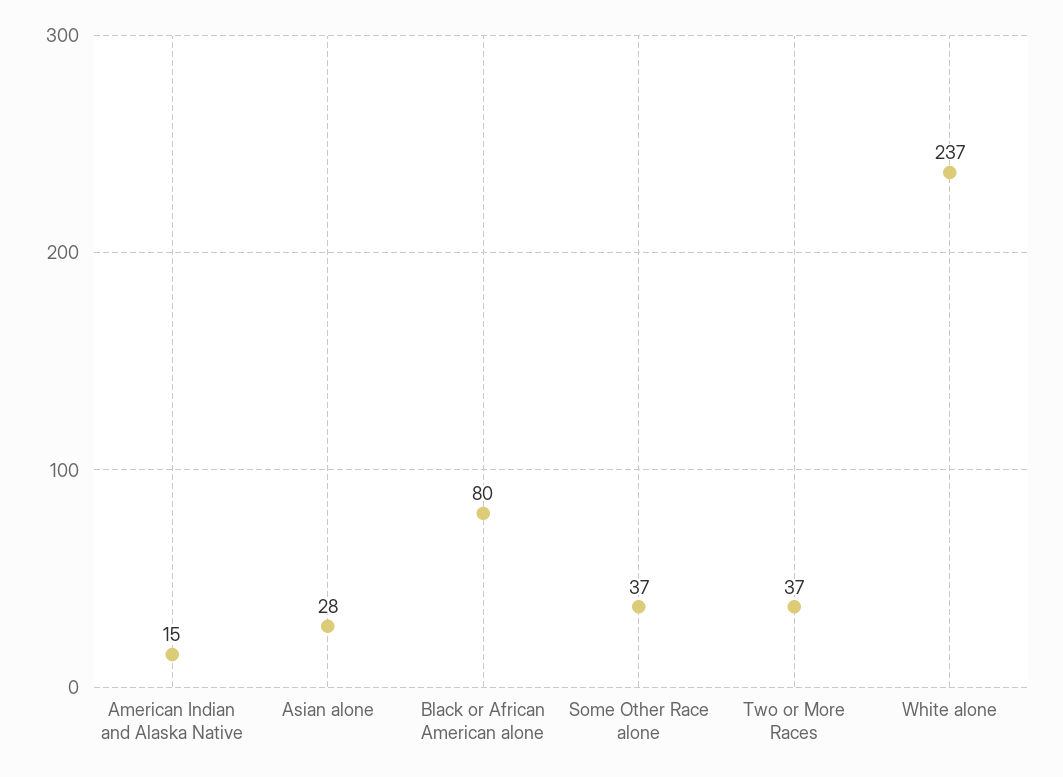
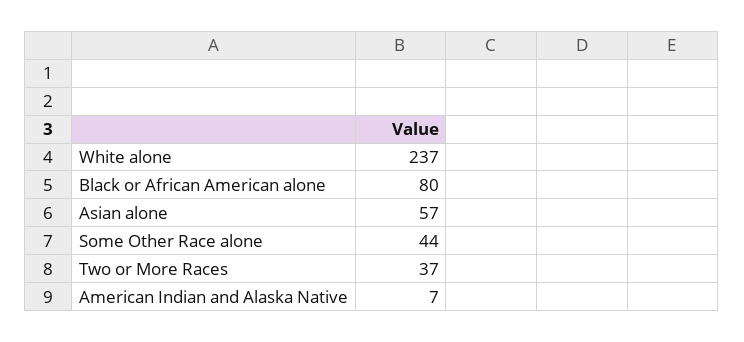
  {
-   "American Indian and Alaska Native": 15,
+   "American Indian and Alaska Native": 7,
-   "Asian alone": 28,
+   "Asian alone": 57,
    "Black or African American alone": 80,
-   "Some Other Race alone": 37,
+   "Some Other Race alone": 44,
    "Two or More Races": 37,
    "White alone": 237
  }

